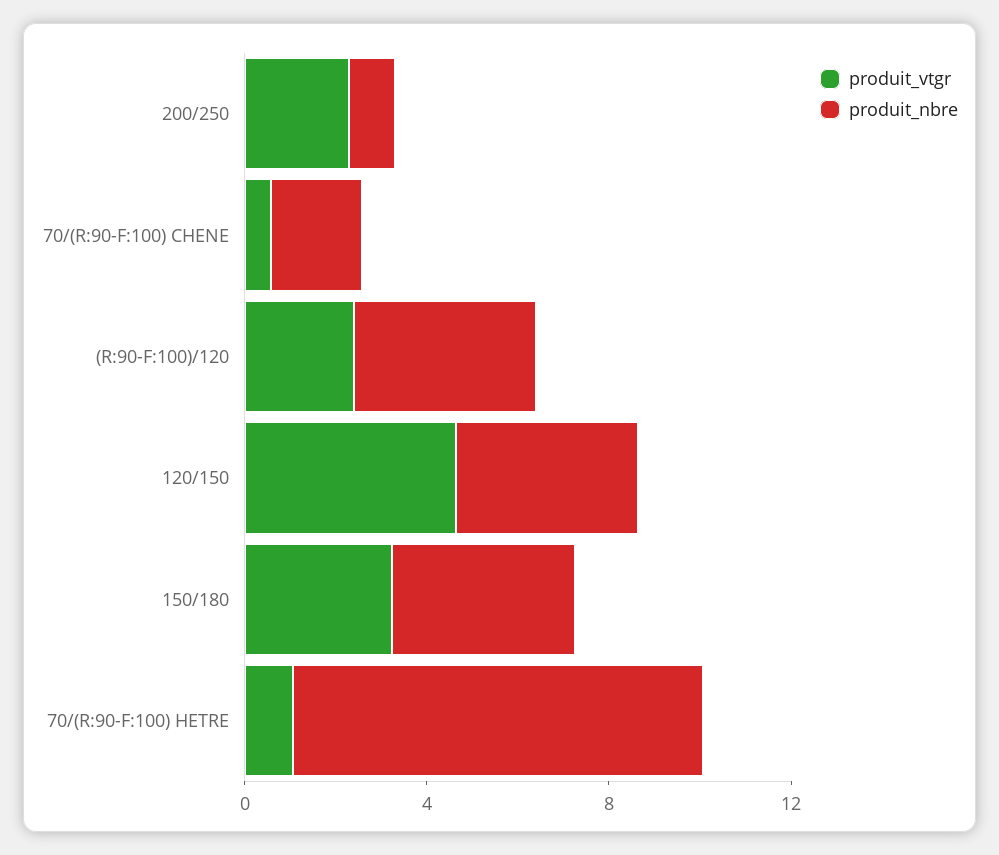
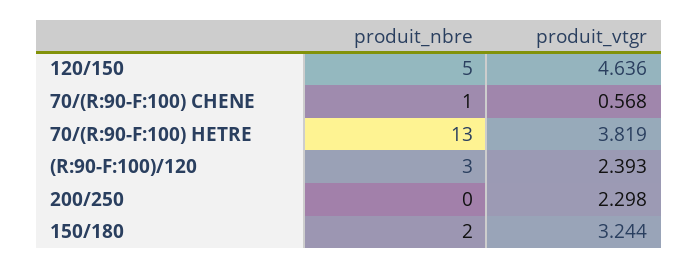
  {
    "produit_vtgr": {
      "200/250": 2.298,
      "70/(R:90-F:100) CHENE": 0.568,
      "(R:90-F:100)/120": 2.393,
      "120/150": 4.636,
      "150/180": 3.244,
-     "70/(R:90-F:100) HETRE": 1
+     "70/(R:90-F:100) HETRE": 3.819
    },
    "produit_nbre": {
-     "200/250": 1,
+     "200/250": 0,
-     "70/(R:90-F:100) CHENE": 2,
+     "70/(R:90-F:100) CHENE": 1,
-     "(R:90-F:100)/120": 4,
+     "(R:90-F:100)/120": 3,
-     "120/150": 4,
+     "120/150": 5,
-     "150/180": 4,
+     "150/180": 2,
-     "70/(R:90-F:100) HETRE": 9
+     "70/(R:90-F:100) HETRE": 13
    }
  }

